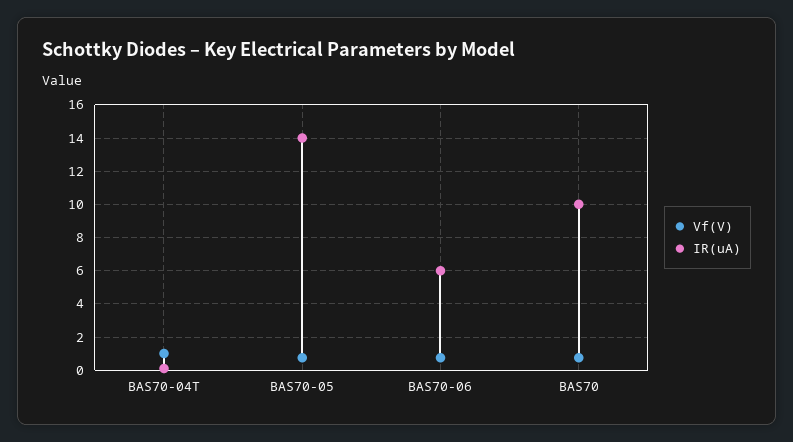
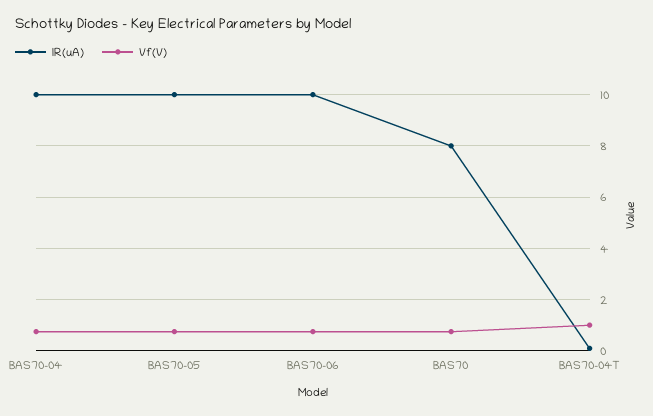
  {
    "Vf(V)": {
      "BAS70-04T": 1,
      "BAS70-05": 0.75,
      "BAS70-06": 0.75,
-     "BAS70": 0.75
+     "BAS70": 0.75,
+     "BAS70-04": 0.75
    },
    "IR(uA)": {
      "BAS70-04T": 0,
-     "BAS70-05": 14,
+     "BAS70-05": 10,
-     "BAS70-06": 6,
+     "BAS70-06": 10,
-     "BAS70": 10
+     "BAS70": 8,
+     "BAS70-04": 10
    }
  }

